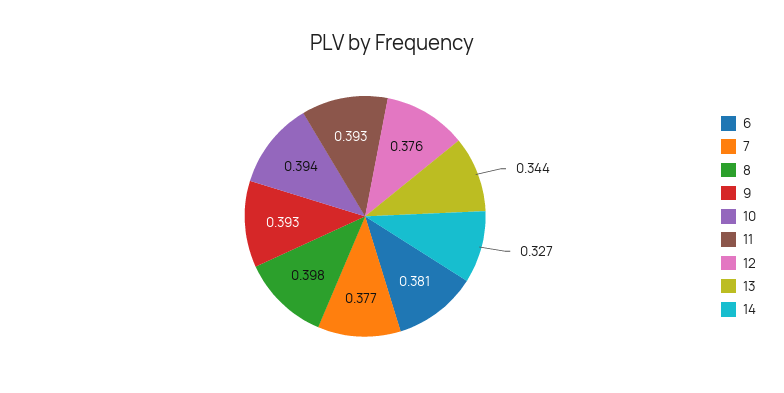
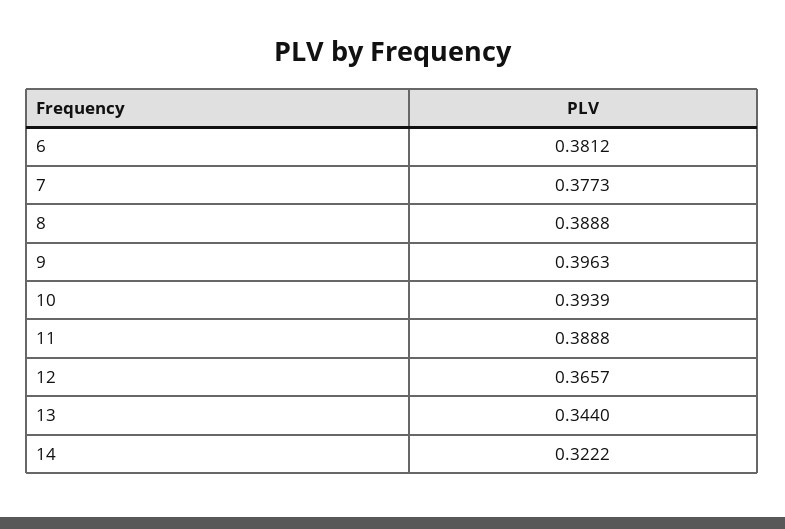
  {
    "6": 0.3812,
    "7": 0.3773,
-   "8": 0.398,
+   "8": 0.3888,
-   "9": 0.393,
+   "9": 0.3963,
    "10": 0.3939,
-   "11": 0.393,
+   "11": 0.3888,
-   "12": 0.376,
+   "12": 0.3657,
    "13": 0.344,
-   "14": 0.327
+   "14": 0.3222
  }

